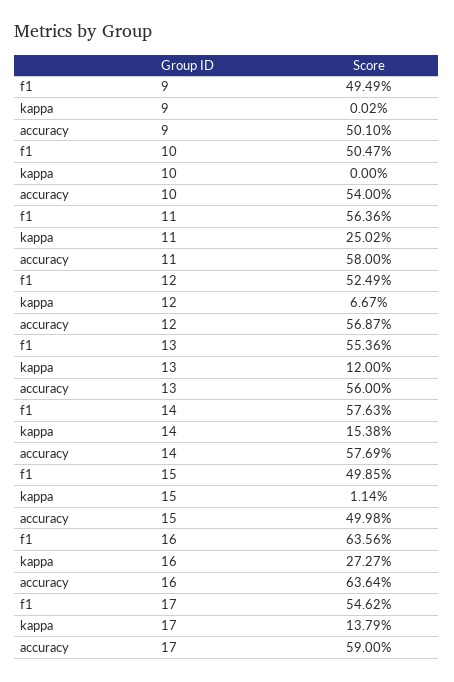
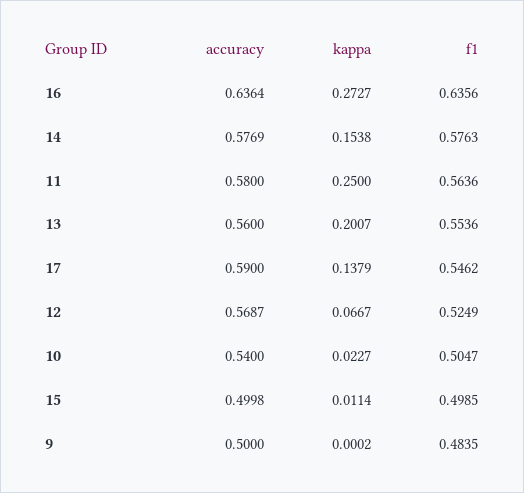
  {
    "f1": {
-     "9": 0.4949,
+     "9": 0.4835,
      "10": 0.5047,
      "11": 0.5636,
      "12": 0.5249,
      "13": 0.5536,
      "14": 0.5763,
      "15": 0.4985,
      "16": 0.6356,
      "17": 0.5462
    },
    "kappa": {
      "9": 0.0002,
-     "10": 0,
+     "10": 0.0227,
-     "11": 0.2502,
+     "11": 0.25,
      "12": 0.0667,
-     "13": 0.12,
+     "13": 0.2007,
      "14": 0.1538,
      "15": 0.0114,
      "16": 0.2727,
      "17": 0.1379
    },
    "accuracy": {
-     "9": 0.501,
+     "9": 0.5,
      "10": 0.54,
      "11": 0.58,
      "12": 0.5687,
      "13": 0.56,
      "14": 0.5769,
      "15": 0.4998,
      "16": 0.6364,
      "17": 0.59
    }
  }

